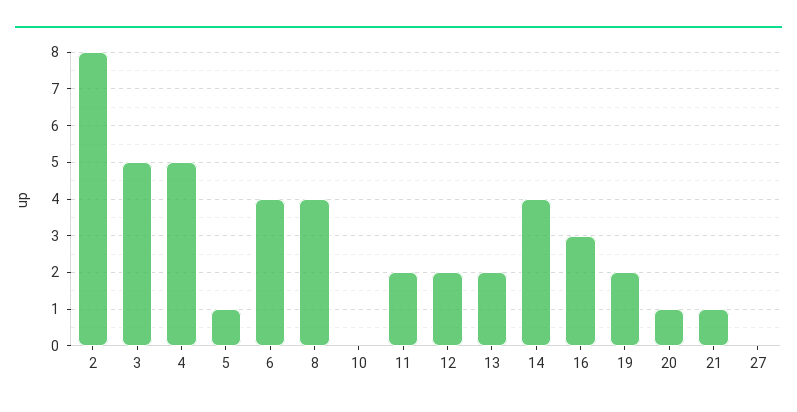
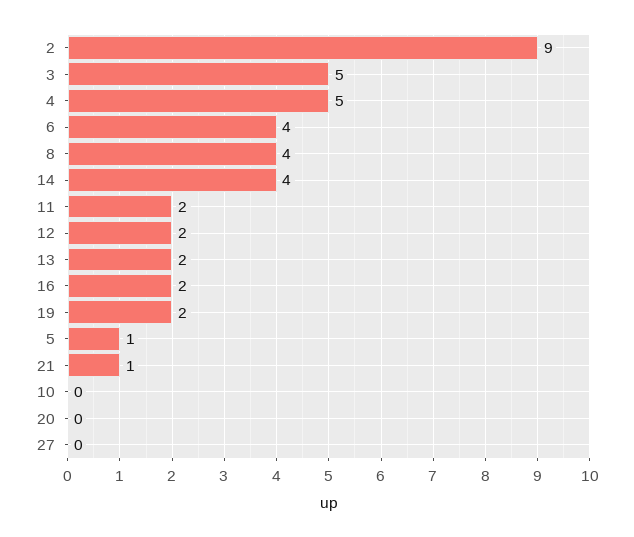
  {
-   "2": 8,
+   "2": 9,
    "3": 5,
    "4": 5,
    "5": 1,
    "6": 4,
    "8": 4,
    "10": 0,
    "11": 2,
    "12": 2,
    "13": 2,
    "14": 4,
-   "16": 3,
+   "16": 2,
    "19": 2,
-   "20": 1,
+   "20": 0,
    "21": 1,
    "27": 0
  }

